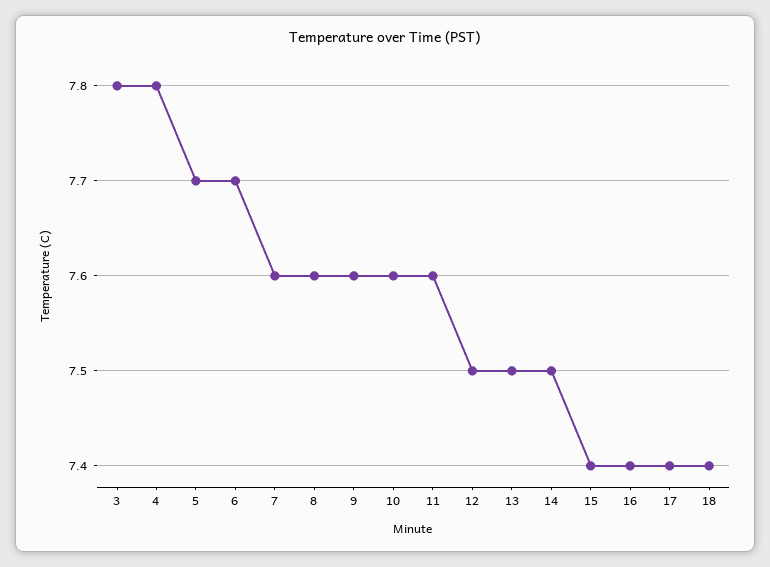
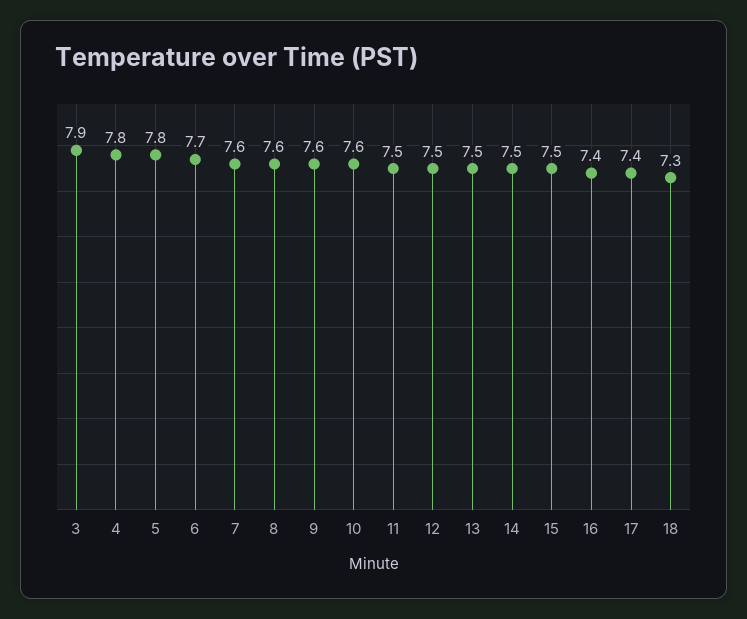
  {
-   "3": 7.8,
+   "3": 7.9,
    "4": 7.8,
-   "5": 7.7,
+   "5": 7.8,
    "6": 7.7,
    "7": 7.6,
    "8": 7.6,
    "9": 7.6,
    "10": 7.6,
-   "11": 7.6,
+   "11": 7.5,
    "12": 7.5,
    "13": 7.5,
    "14": 7.5,
-   "15": 7.4,
+   "15": 7.5,
    "16": 7.4,
    "17": 7.4,
-   "18": 7.4
+   "18": 7.3
  }

